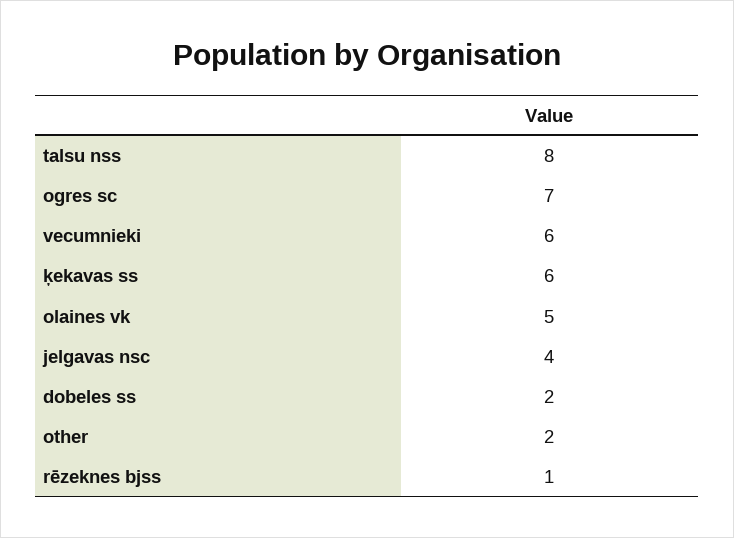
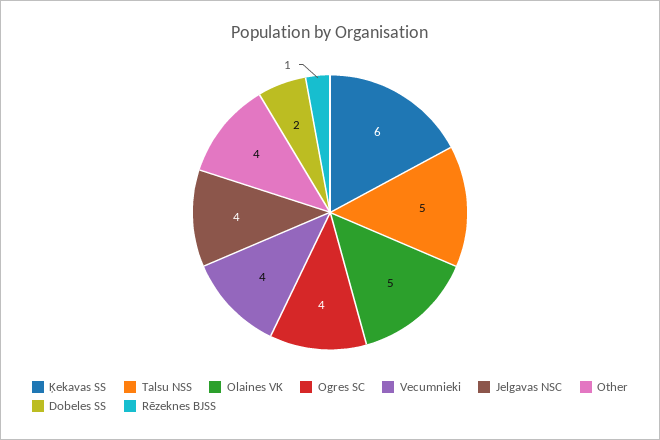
  {
-   "talsu nss": 8,
+   "talsu nss": 5,
-   "ogres sc": 7,
+   "ogres sc": 4,
-   "vecumnieki": 6,
+   "vecumnieki": 4,
    "ķekavas ss": 6,
    "olaines vk": 5,
    "jelgavas nsc": 4,
    "dobeles ss": 2,
-   "other": 2,
+   "other": 4,
    "rēzeknes bjss": 1
  }

